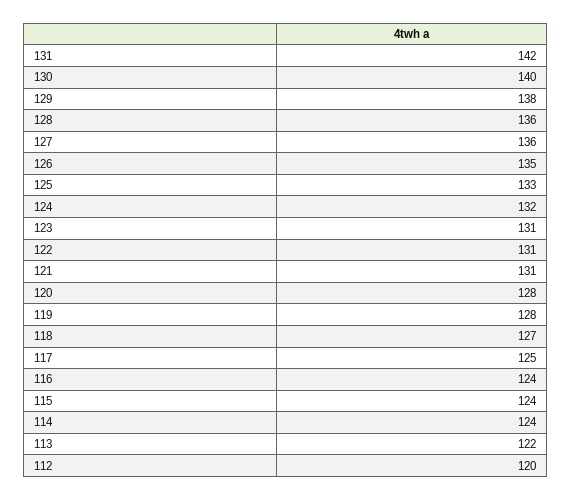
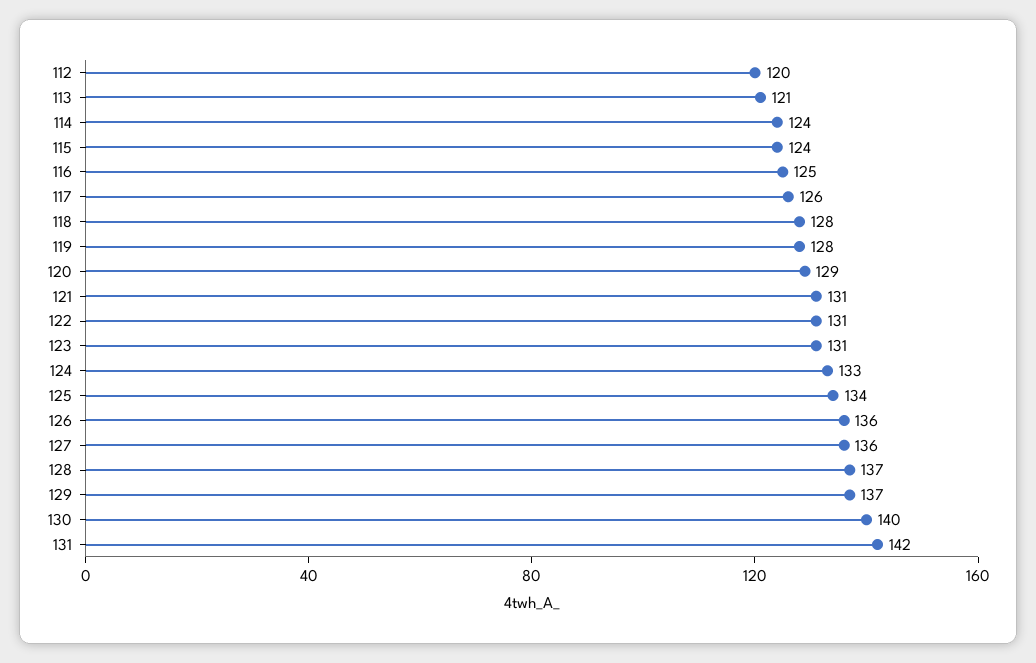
  {
    "131": 142,
    "130": 140,
-   "129": 138,
+   "129": 137,
-   "128": 136,
+   "128": 137,
    "127": 136,
-   "126": 135,
+   "126": 136,
-   "125": 133,
+   "125": 134,
-   "124": 132,
+   "124": 133,
    "123": 131,
    "122": 131,
    "121": 131,
-   "120": 128,
+   "120": 129,
    "119": 128,
-   "118": 127,
+   "118": 128,
-   "117": 125,
+   "117": 126,
-   "116": 124,
+   "116": 125,
    "115": 124,
    "114": 124,
-   "113": 122,
+   "113": 121,
    "112": 120
  }

